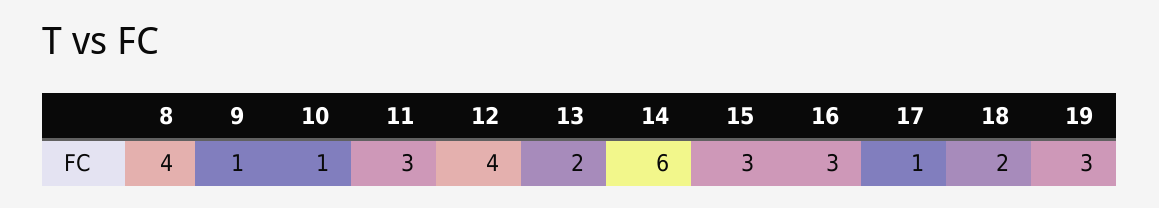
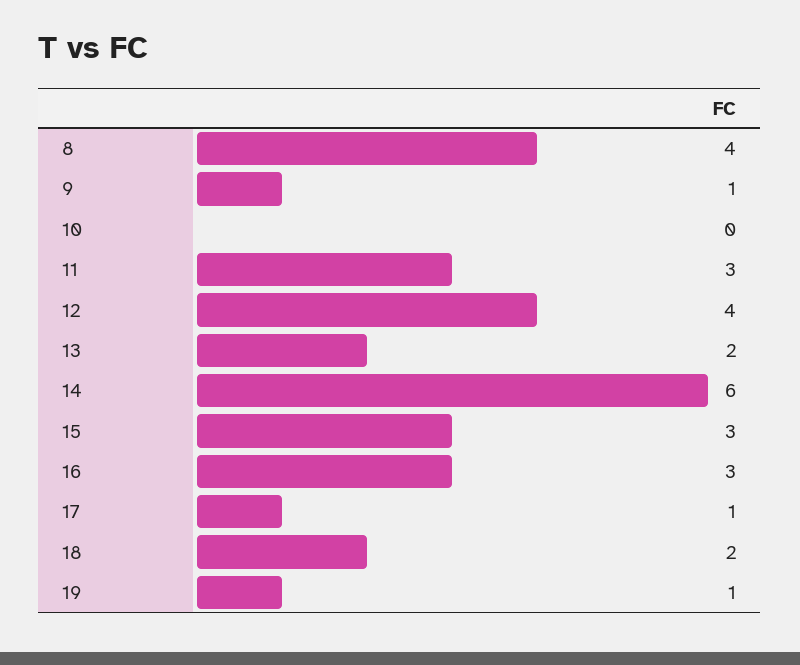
  {
    "8": 4,
    "9": 1,
-   "10": 1,
+   "10": 0,
    "11": 3,
    "12": 4,
    "13": 2,
    "14": 6,
    "15": 3,
    "16": 3,
    "17": 1,
    "18": 2,
-   "19": 3
+   "19": 1
  }

